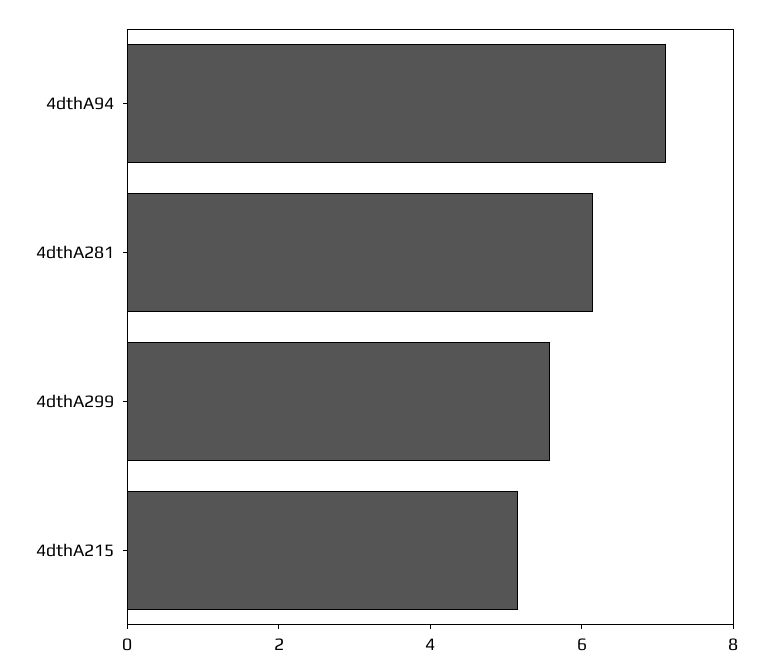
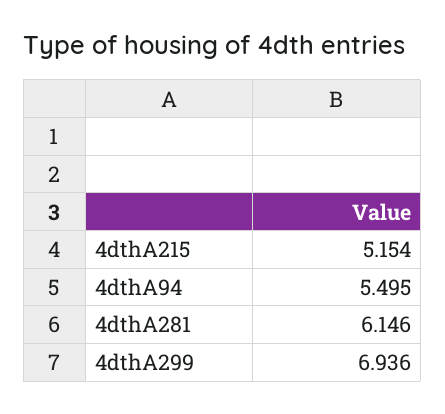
  {
-   "4dthA94": 7,
+   "4dthA94": 5.495,
    "4dthA281": 6.146,
-   "4dthA299": 5.5,
+   "4dthA299": 6.936,
    "4dthA215": 5.154
  }

